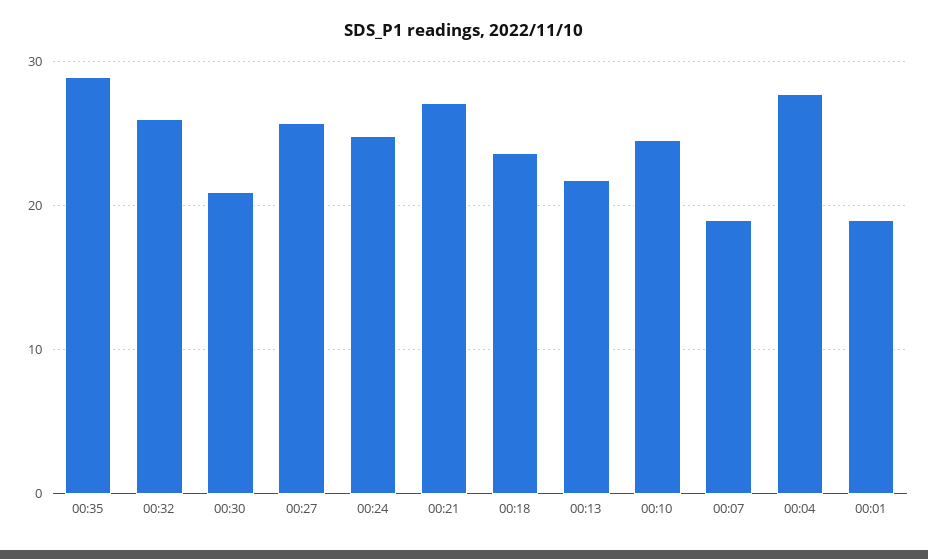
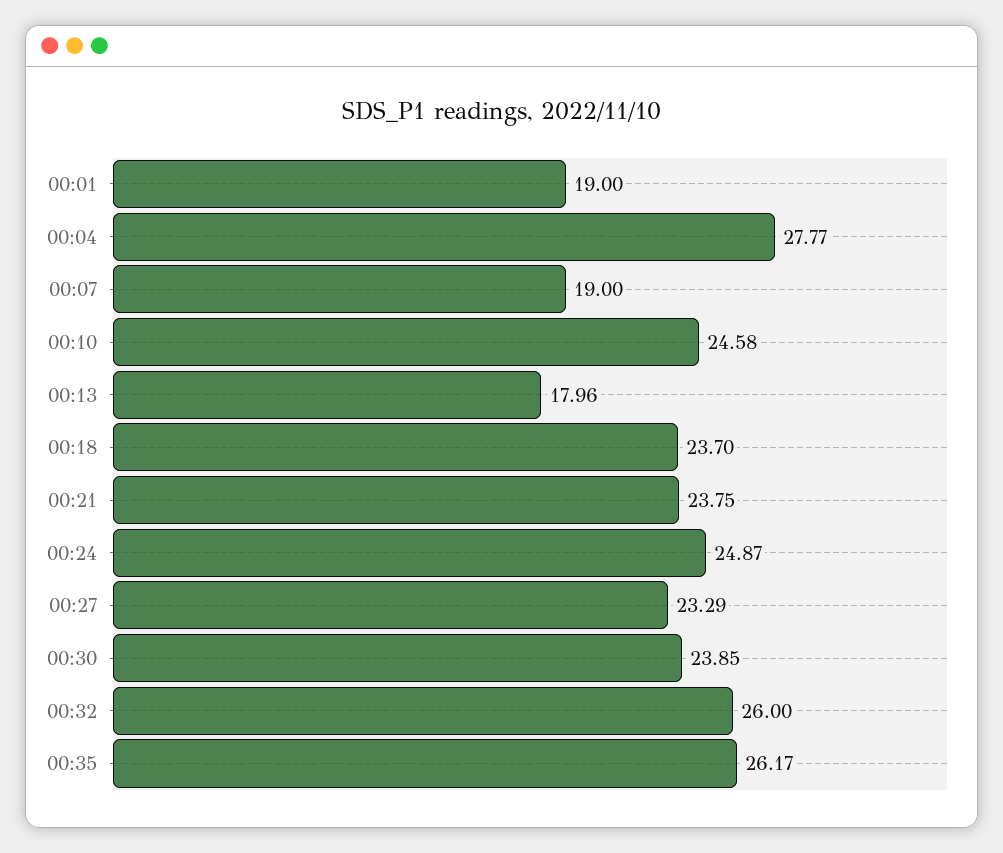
  {
-   "00:35": 29,
+   "00:35": 26.17,
    "00:32": 26,
-   "00:30": 21,
+   "00:30": 23.85,
-   "00:27": 26,
+   "00:27": 23.29,
    "00:24": 24.87,
-   "00:21": 27,
+   "00:21": 23.75,
    "00:18": 23.7,
-   "00:13": 22,
+   "00:13": 17.96,
    "00:10": 24.58,
    "00:07": 19,
    "00:04": 27.77,
    "00:01": 19
  }

